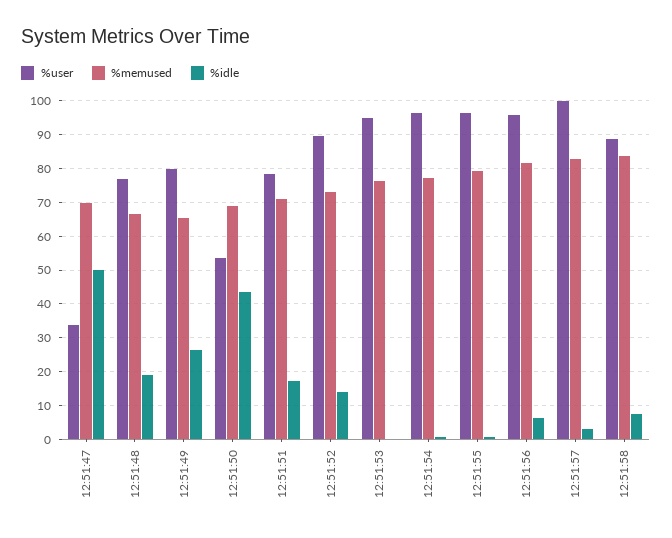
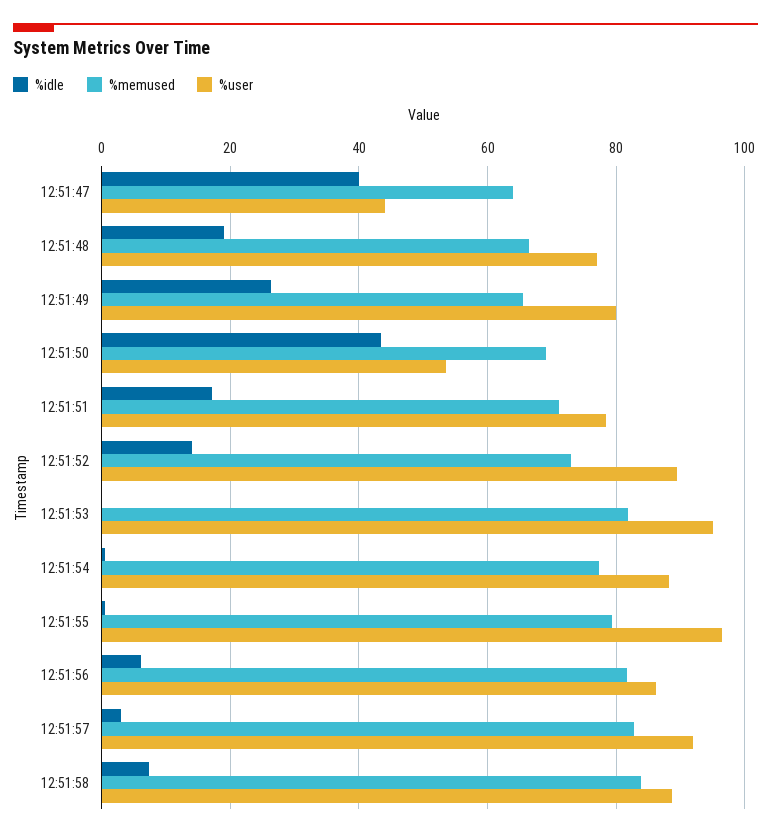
  {
    "%user": {
-     "12:51:47": 34,
+     "12:51:47": 44,
      "12:51:48": 78,
      "12:51:49": 80,
      "12:51:50": 54,
      "12:51:51": 78,
      "12:51:52": 90,
      "12:51:53": 94,
-     "12:51:54": 96,
+     "12:51:54": 88,
      "12:51:55": 96,
-     "12:51:56": 96,
+     "12:51:56": 86,
-     "12:51:57": 100,
+     "12:51:57": 92,
      "12:51:58": 88
    },
    "%memused": {
-     "12:51:47": 70,
+     "12:51:47": 64,
      "12:51:48": 66,
      "12:51:49": 66,
      "12:51:50": 70,
      "12:51:51": 72,
      "12:51:52": 72,
-     "12:51:53": 76,
+     "12:51:53": 82,
      "12:51:54": 78,
      "12:51:55": 80,
      "12:51:56": 82,
      "12:51:57": 82,
      "12:51:58": 84
    },
    "%idle": {
-     "12:51:47": 50,
+     "12:51:47": 40,
      "12:51:48": 20,
      "12:51:49": 26,
      "12:51:50": 44,
      "12:51:51": 18,
      "12:51:52": 14,
      "12:51:53": 0,
      "12:51:54": 0,
      "12:51:55": 0,
      "12:51:56": 6,
      "12:51:57": 4,
      "12:51:58": 8
    }
  }

